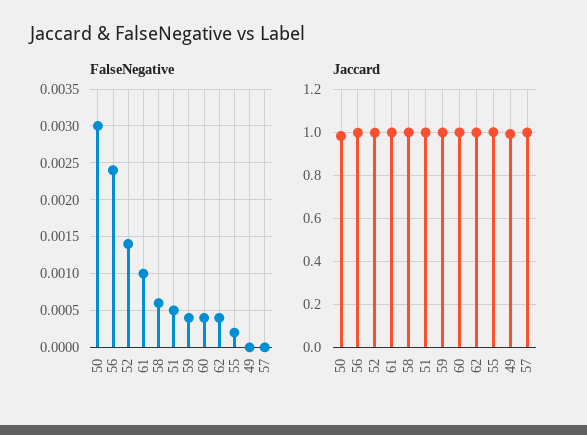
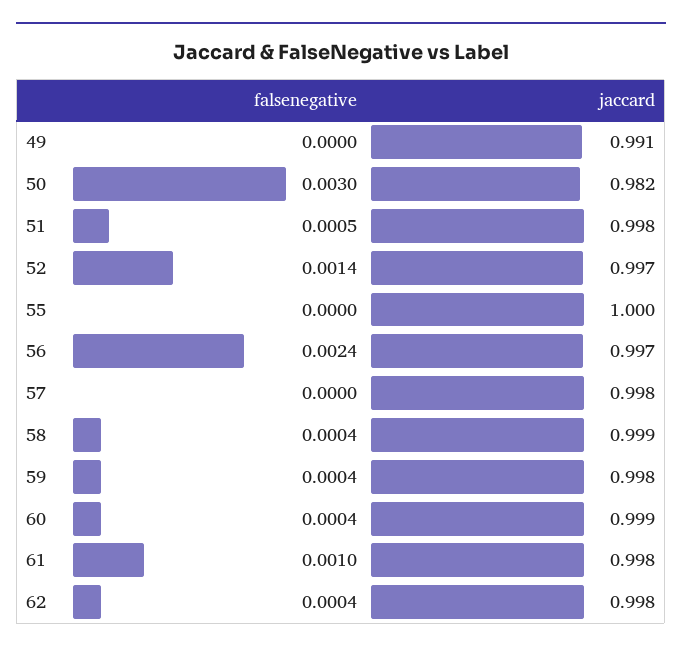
  {
    "FalseNegative": {
      "50": 0.003,
      "56": 0.0024,
      "52": 0.0014,
      "61": 0.001,
-     "58": 0.0006,
+     "58": 0.0004,
      "51": 0.0005,
      "59": 0.0004,
      "60": 0.0004,
      "62": 0.0004,
-     "55": 0.0002,
+     "55": 0,
      "49": 0,
      "57": 0
    },
    "Jaccard": {
      "50": 0.982,
      "56": 0.997,
      "52": 0.997,
      "61": 0.998,
      "58": 0.999,
      "51": 0.998,
      "59": 0.998,
      "60": 0.999,
      "62": 0.998,
      "55": 1,
      "49": 0.991,
      "57": 0.998
    }
  }

